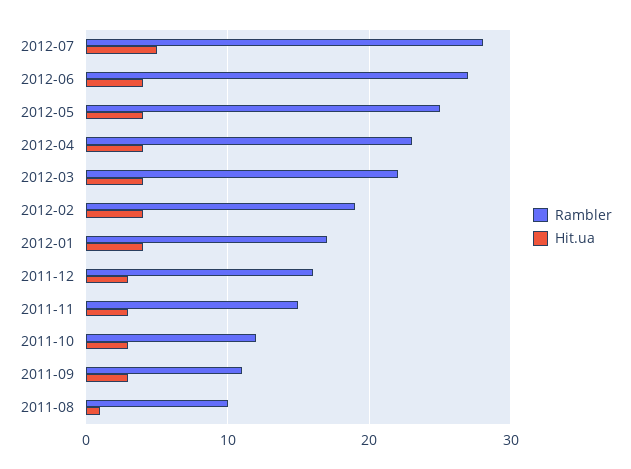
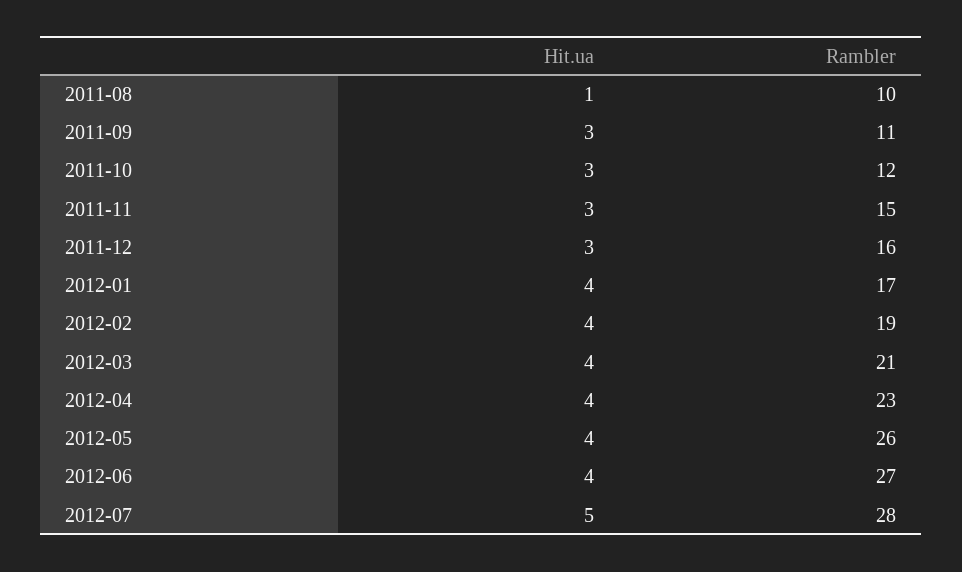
  {
    "Rambler": {
      "2012-07": 28,
      "2012-06": 27,
-     "2012-05": 25,
+     "2012-05": 26,
      "2012-04": 23,
-     "2012-03": 22,
+     "2012-03": 21,
      "2012-02": 19,
      "2012-01": 17,
      "2011-12": 16,
      "2011-11": 15,
      "2011-10": 12,
      "2011-09": 11,
      "2011-08": 10
    },
    "Hit.ua": {
      "2012-07": 5,
      "2012-06": 4,
      "2012-05": 4,
      "2012-04": 4,
      "2012-03": 4,
      "2012-02": 4,
      "2012-01": 4,
      "2011-12": 3,
      "2011-11": 3,
      "2011-10": 3,
      "2011-09": 3,
      "2011-08": 1
    }
  }

